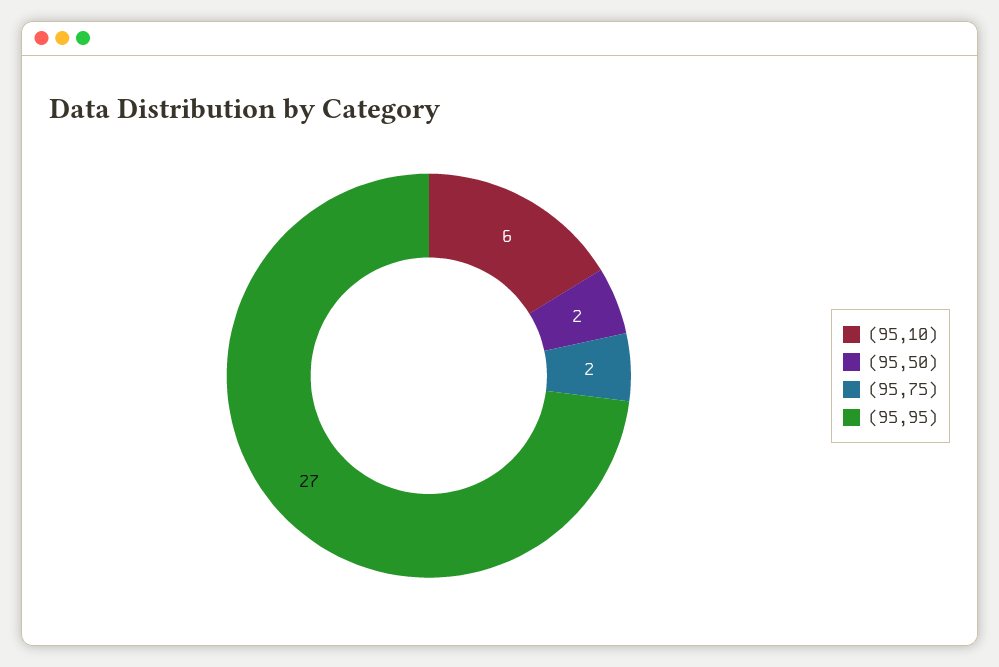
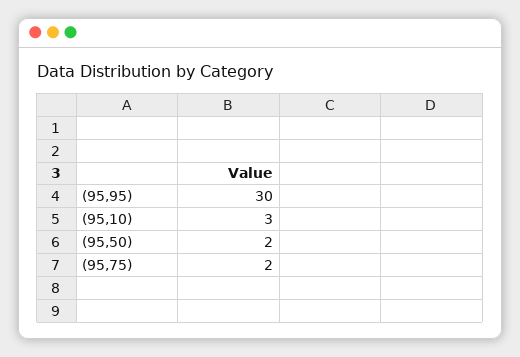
  {
-   "(95,10)": 6,
+   "(95,10)": 3,
    "(95,50)": 2,
    "(95,75)": 2,
-   "(95,95)": 27
+   "(95,95)": 30
  }

